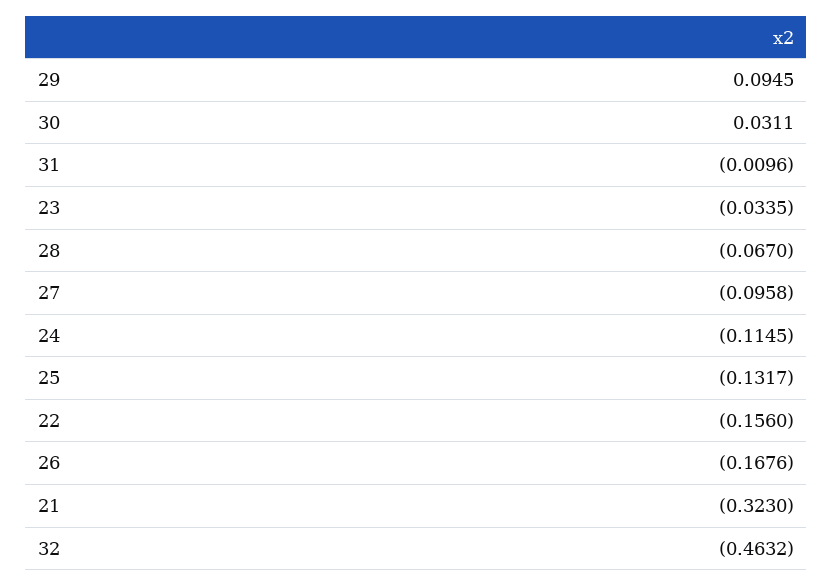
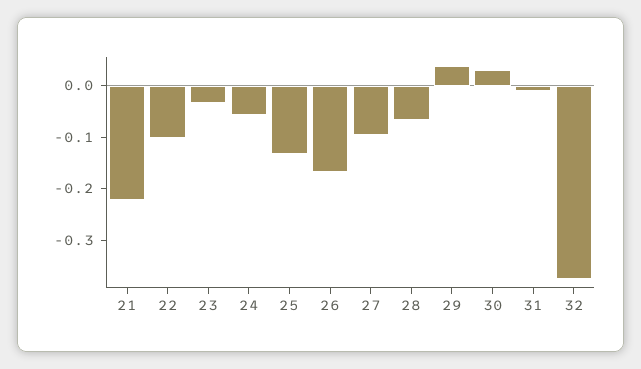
  {
-   "29": 0.0945,
+   "29": 0.04,
    "30": 0.0311,
    "31": -0.0096,
    "23": -0.0335,
    "28": -0.067,
    "27": -0.0958,
-   "24": -0.1145,
+   "24": -0.06,
    "25": -0.1317,
-   "22": -0.156,
+   "22": -0.1,
    "26": -0.1676,
-   "21": -0.323,
+   "21": -0.22,
-   "32": -0.4632
+   "32": -0.38
  }

